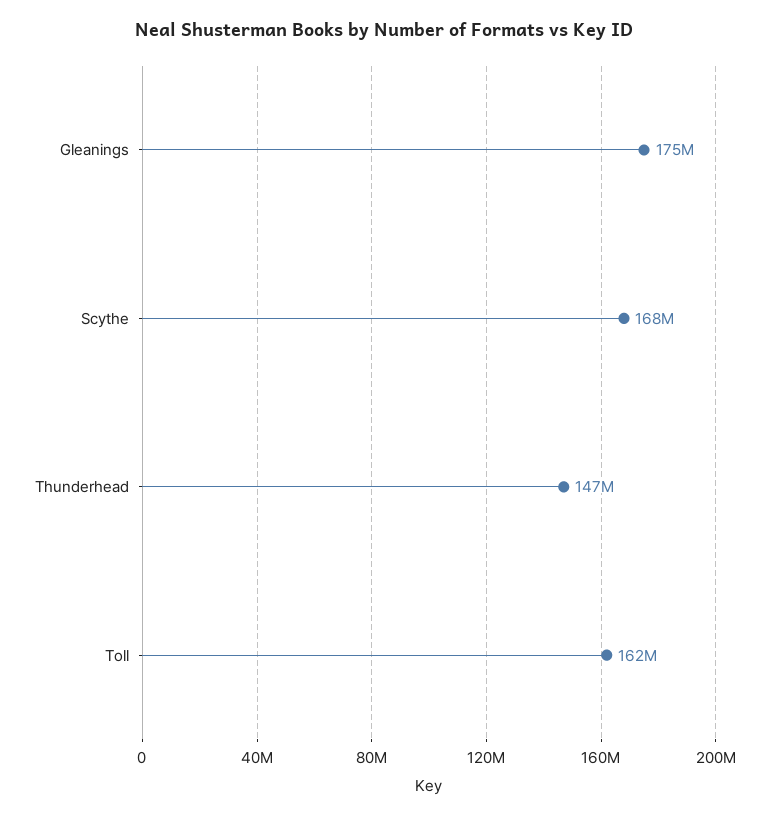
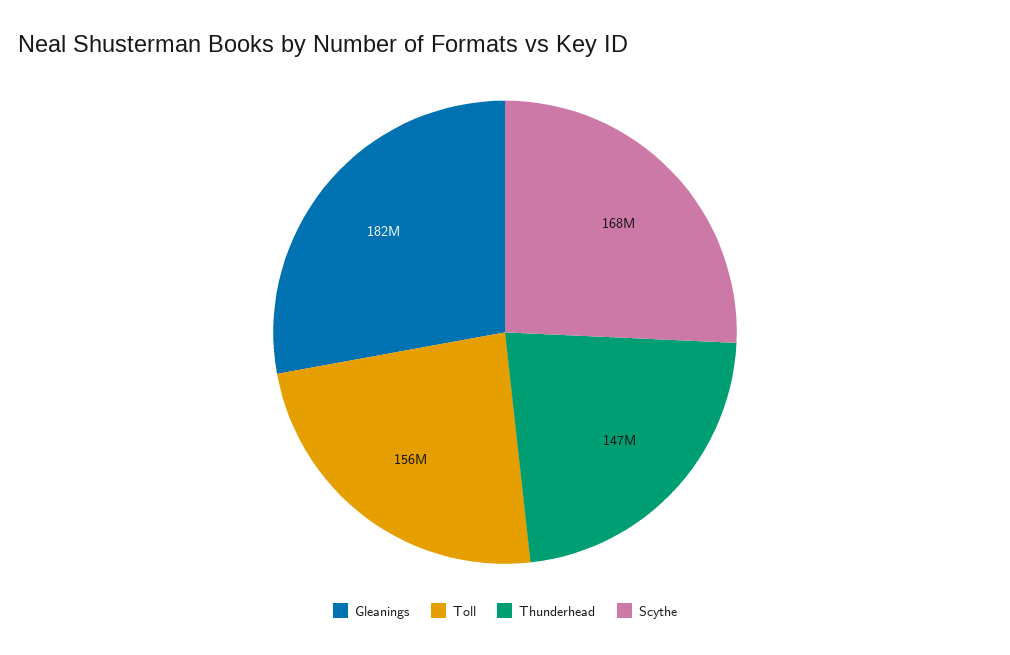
  {
-   "Gleanings": 175000000,
+   "Gleanings": 182000000,
    "Scythe": 168000000,
    "Thunderhead": 147000000,
-   "Toll": 162000000
+   "Toll": 156000000
  }

